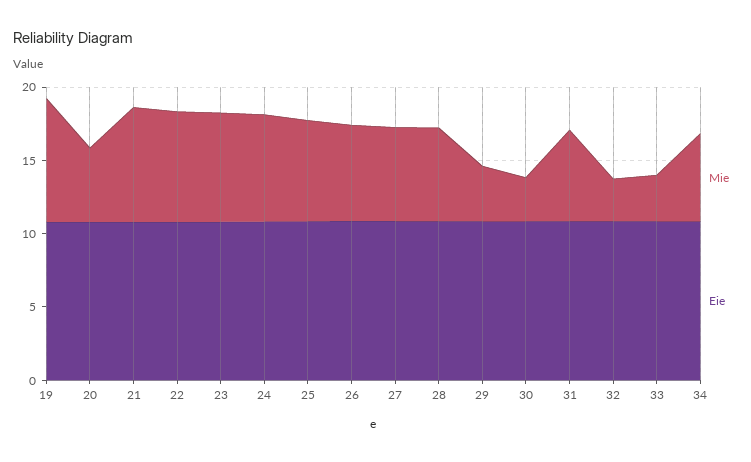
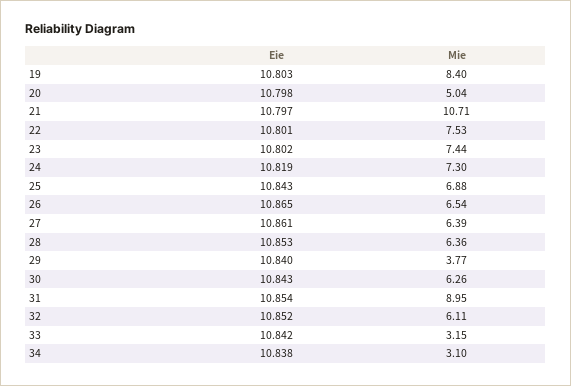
  {
    "Mie": {
      "19": 8.4,
      "20": 5.04,
-     "21": 8,
+     "21": 10.71,
      "22": 7.53,
      "23": 7.44,
      "24": 7.3,
      "25": 6.88,
      "26": 6.54,
      "27": 6.39,
      "28": 6.36,
      "29": 3.77,
-     "30": 3,
+     "30": 6.26,
-     "31": 6,
+     "31": 8.95,
-     "32": 3,
+     "32": 6.11,
      "33": 3.15,
-     "34": 6
+     "34": 3.1
    },
    "Eie": {
      "19": 10.803,
      "20": 10.798,
      "21": 10.797,
      "22": 10.801,
      "23": 10.802,
      "24": 10.819,
      "25": 10.843,
      "26": 10.865,
      "27": 10.861,
      "28": 10.853,
      "29": 10.84,
      "30": 10.843,
      "31": 10.854,
      "32": 10.852,
      "33": 10.842,
      "34": 10.838
    }
  }

